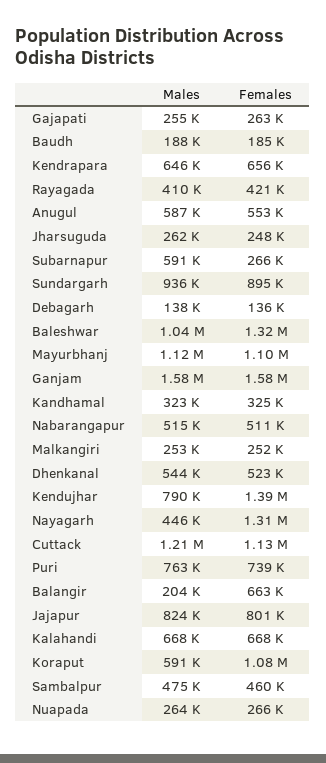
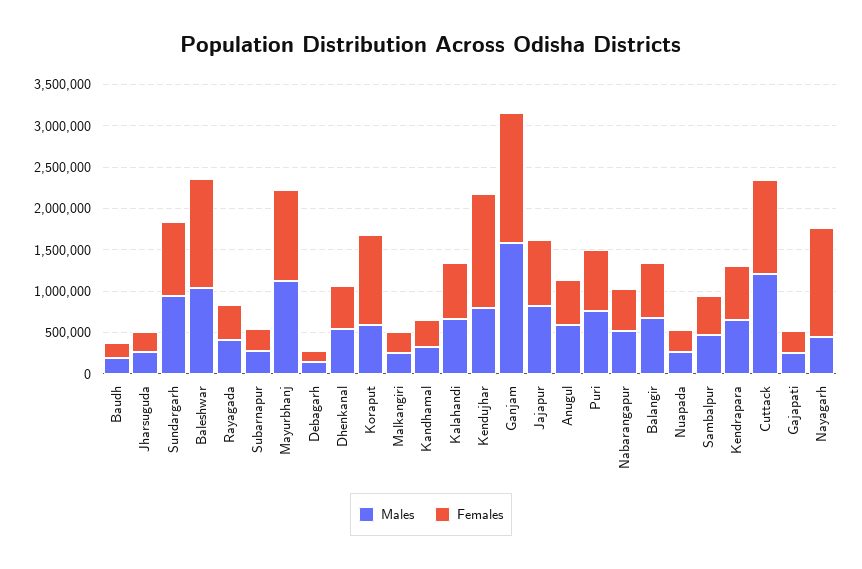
  {
    "Males": {
      "Gajapati": 255000,
      "Baudh": 188000,
      "Kendrapara": 646000,
      "Rayagada": 410000,
      "Anugul": 587000,
      "Jharsuguda": 262000,
-     "Subarnapur": 591000,
+     "Subarnapur": 300000,
      "Sundargarh": 936000,
      "Debagarh": 138000,
      "Baleshwar": 1040000,
      "Mayurbhanj": 1120000,
      "Ganjam": 1580000,
      "Kandhamal": 323000,
      "Nabarangapur": 515000,
      "Malkangiri": 253000,
      "Dhenkanal": 544000,
      "Kendujhar": 790000,
      "Nayagarh": 446000,
      "Cuttack": 1210000,
      "Puri": 763000,
-     "Balangir": 204000,
+     "Balangir": 700000,
      "Jajapur": 824000,
      "Kalahandi": 668000,
      "Koraput": 591000,
      "Sambalpur": 475000,
      "Nuapada": 264000
    },
    "Females": {
      "Gajapati": 263000,
      "Baudh": 185000,
      "Kendrapara": 656000,
      "Rayagada": 421000,
      "Anugul": 553000,
      "Jharsuguda": 248000,
      "Subarnapur": 266000,
      "Sundargarh": 895000,
      "Debagarh": 136000,
      "Baleshwar": 1320000,
      "Mayurbhanj": 1100000,
      "Ganjam": 1580000,
      "Kandhamal": 325000,
      "Nabarangapur": 511000,
      "Malkangiri": 252000,
      "Dhenkanal": 523000,
      "Kendujhar": 1390000,
      "Nayagarh": 1310000,
      "Cuttack": 1130000,
      "Puri": 739000,
      "Balangir": 663000,
      "Jajapur": 801000,
      "Kalahandi": 668000,
      "Koraput": 1080000,
      "Sambalpur": 460000,
      "Nuapada": 266000
    }
  }

